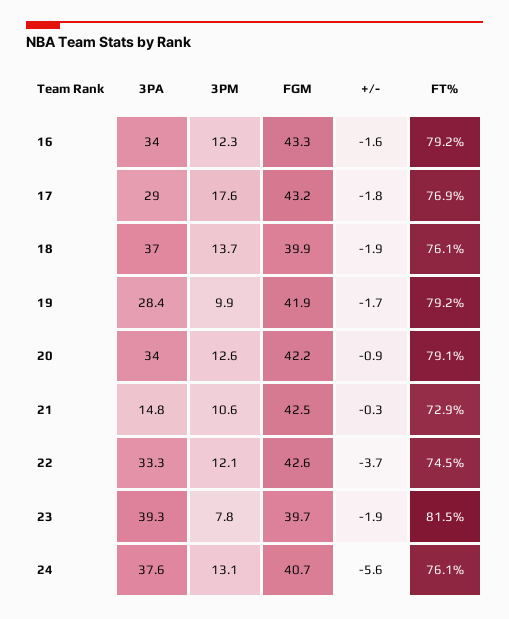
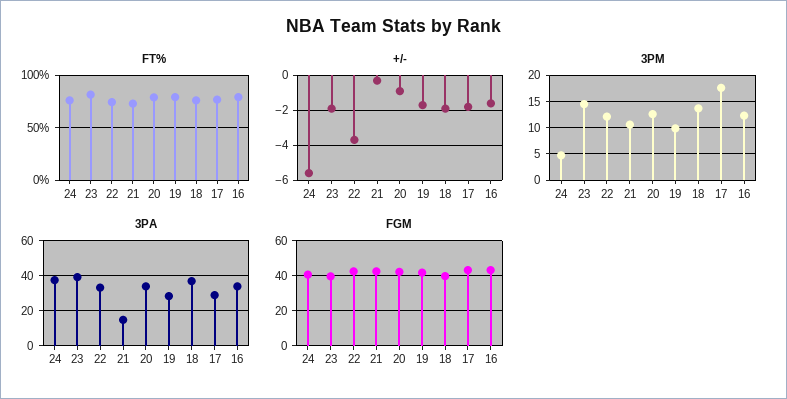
  {
    "3PA": {
      "16": 34,
      "17": 29,
      "18": 37,
      "19": 28.4,
      "20": 34,
      "21": 14.8,
      "22": 33.3,
      "23": 39.3,
      "24": 37.6
    },
    "3PM": {
      "16": 12.3,
      "17": 17.6,
      "18": 13.7,
      "19": 9.9,
      "20": 12.6,
      "21": 10.6,
      "22": 12.1,
-     "23": 7.8,
+     "23": 15,
-     "24": 13.1
+     "24": 5
    },
    "FGM": {
      "16": 43.3,
      "17": 43.2,
      "18": 39.9,
      "19": 41.9,
      "20": 42.2,
      "21": 42.5,
      "22": 42.6,
      "23": 39.7,
      "24": 40.7
    },
    "+/-": {
      "16": -1.6,
      "17": -1.8,
      "18": -1.9,
      "19": -1.7,
      "20": -0.9,
      "21": -0.3,
      "22": -3.7,
      "23": -1.9,
      "24": -5.6
    },
    "FT%": {
      "16": 79.2,
      "17": 76.9,
      "18": 76.1,
      "19": 79.2,
      "20": 79.1,
      "21": 72.9,
      "22": 74.5,
      "23": 81.5,
      "24": 76.1
    }
  }

